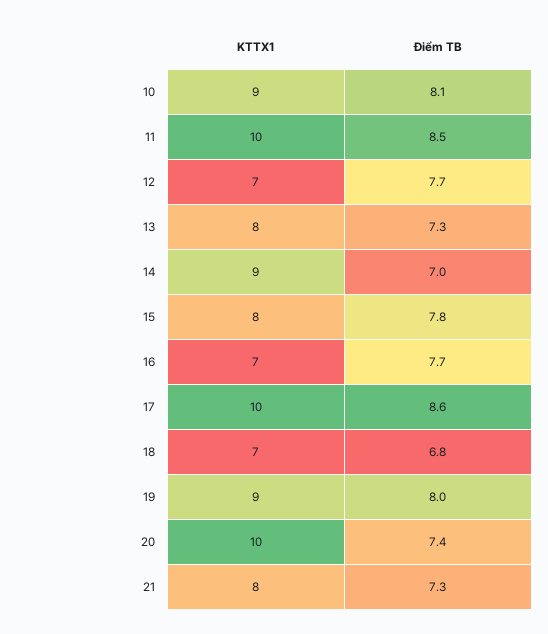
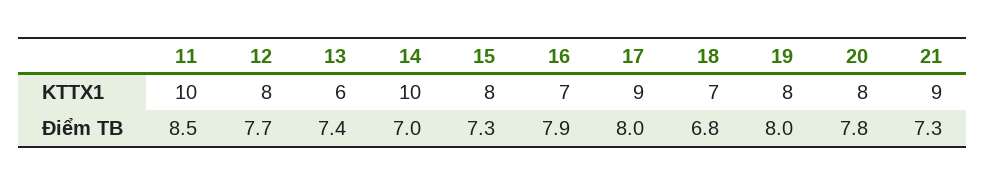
  {
    "KTTX1": {
-     "10": 9,
      "11": 10,
-     "12": 7,
+     "12": 8,
-     "13": 8,
+     "13": 6,
-     "14": 9,
+     "14": 10,
      "15": 8,
      "16": 7,
-     "17": 10,
+     "17": 9,
      "18": 7,
-     "19": 9,
+     "19": 8,
-     "20": 10,
+     "20": 8,
-     "21": 8
+     "21": 9
    },
    "Điểm TB": {
-     "10": 8.1,
      "11": 8.5,
      "12": 7.7,
-     "13": 7.3,
+     "13": 7.4,
      "14": 7,
-     "15": 7.8,
+     "15": 7.3,
-     "16": 7.7,
+     "16": 7.9,
-     "17": 8.6,
+     "17": 8,
      "18": 6.8,
      "19": 8,
-     "20": 7.4,
+     "20": 7.8,
      "21": 7.3
    }
  }

